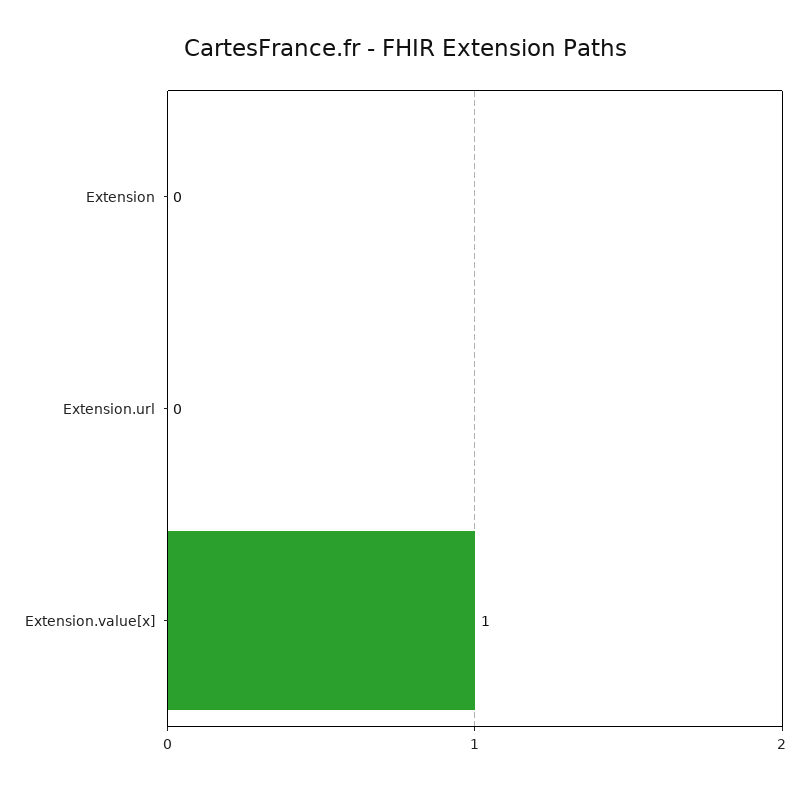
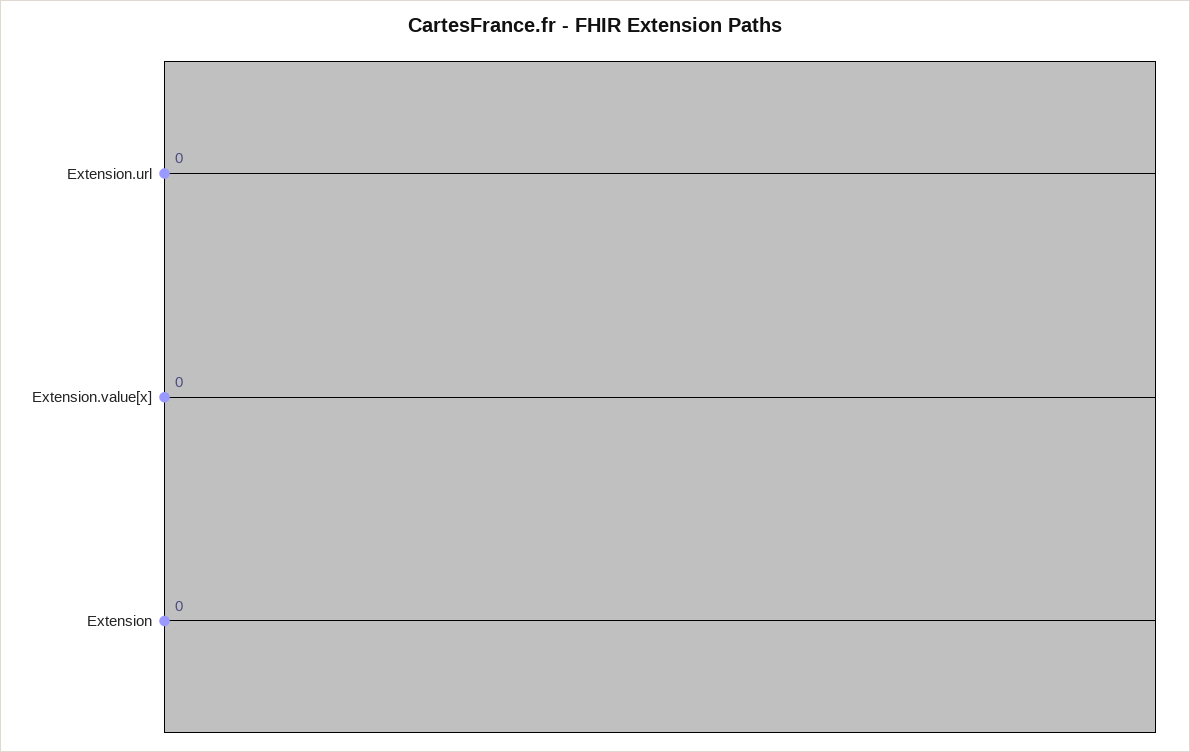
  {
    "Extension": 0,
    "Extension.url": 0,
-   "Extension.value[x]": 1
+   "Extension.value[x]": 0
  }

